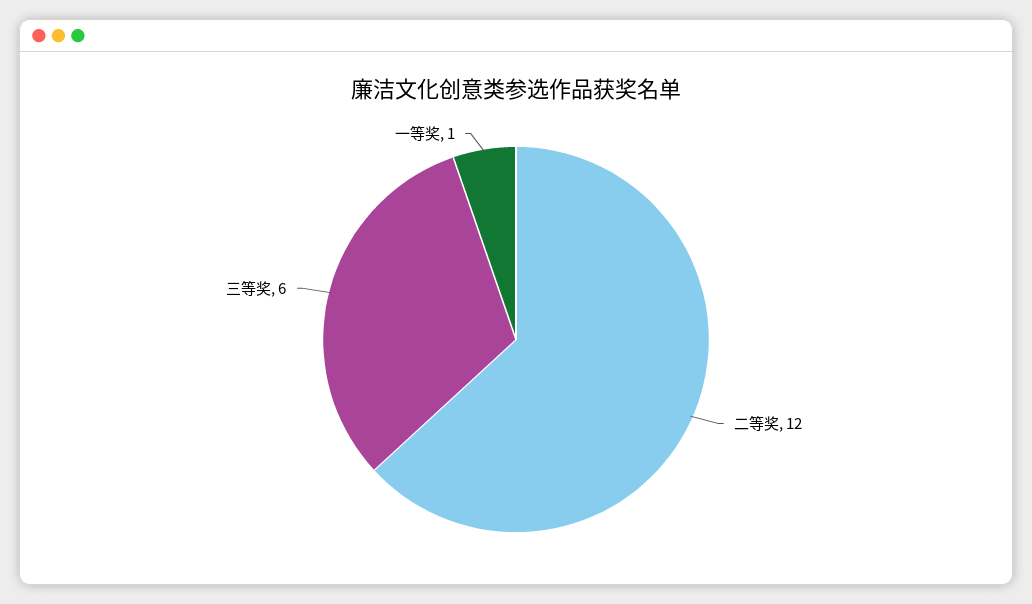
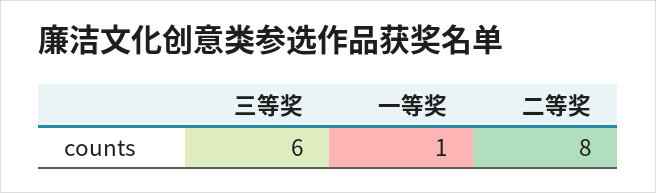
  {
-   "二等奖": 12,
+   "二等奖": 8,
    "三等奖": 6,
    "一等奖": 1
  }

